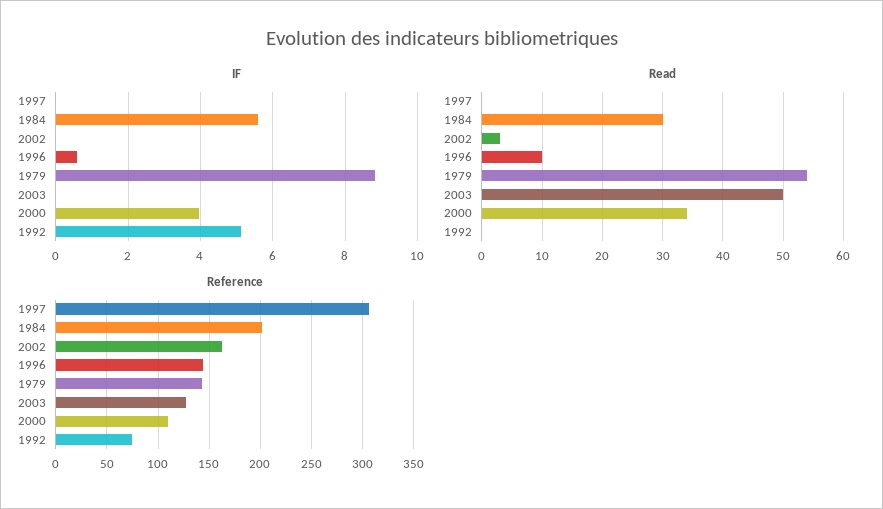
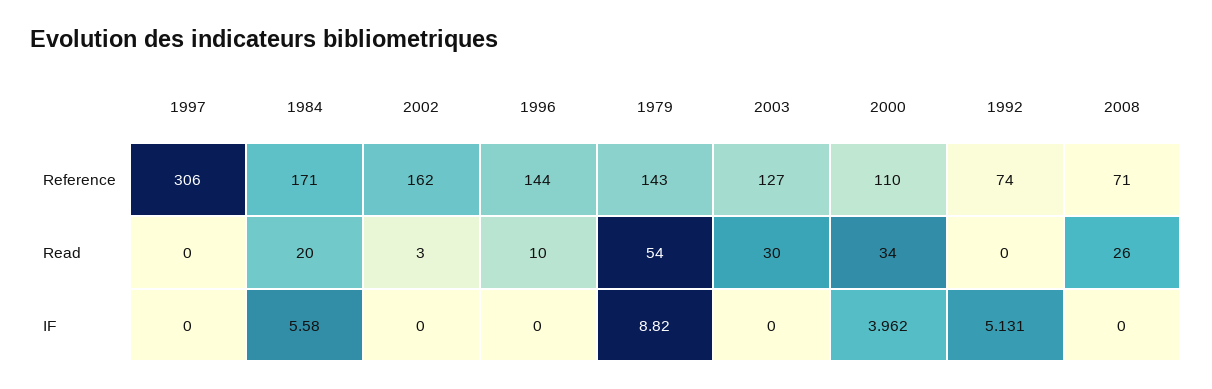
  {
    "IF": {
      "1997": 0,
      "1984": 5.58,
      "2002": 0,
-     "1996": 0.6,
+     "1996": 0,
      "1979": 8.82,
      "2003": 0,
      "2000": 3.962,
-     "1992": 5.131
+     "1992": 5.131,
+     "2008": 0
    },
    "Read": {
      "1997": 0,
-     "1984": 30,
+     "1984": 20,
      "2002": 3,
      "1996": 10,
      "1979": 54,
-     "2003": 50,
+     "2003": 30,
      "2000": 34,
-     "1992": 0
+     "1992": 0,
+     "2008": 26
    },
    "Reference": {
      "1997": 306,
-     "1984": 200,
+     "1984": 171,
      "2002": 162,
      "1996": 144,
      "1979": 143,
      "2003": 127,
      "2000": 110,
-     "1992": 74
+     "1992": 74,
+     "2008": 71
    }
  }

